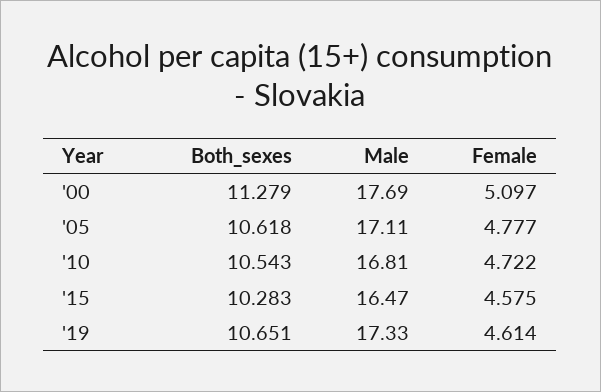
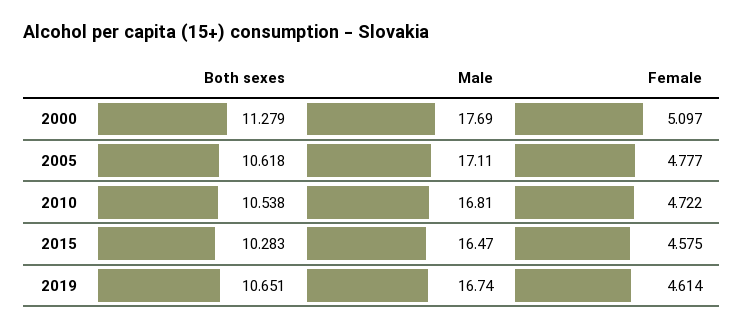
  {
    "Both_sexes": {
      "'00": 11.279,
      "'05": 10.618,
-     "'10": 10.543,
+     "'10": 10.538,
      "'15": 10.283,
      "'19": 10.651
    },
    "Male": {
      "'00": 17.69,
      "'05": 17.11,
      "'10": 16.81,
      "'15": 16.47,
-     "'19": 17.33
+     "'19": 16.74
    },
    "Female": {
      "'00": 5.097,
      "'05": 4.777,
      "'10": 4.722,
      "'15": 4.575,
      "'19": 4.614
    }
  }

